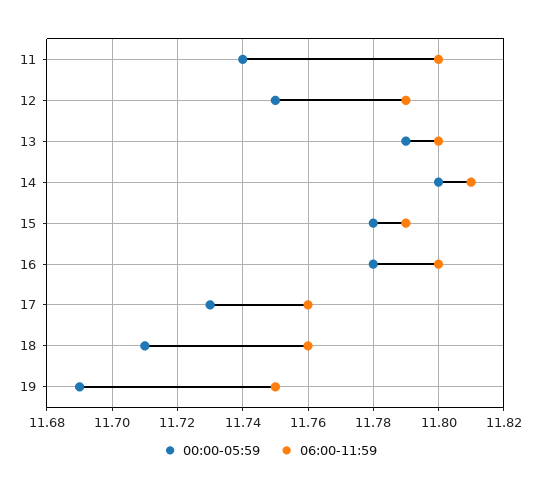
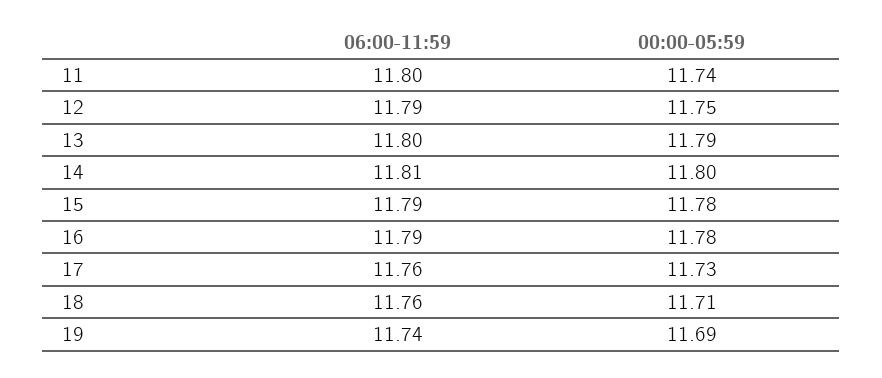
  {
    "00:00-05:59": {
      "11": 11.74,
      "12": 11.75,
      "13": 11.79,
      "14": 11.8,
      "15": 11.78,
      "16": 11.78,
      "17": 11.73,
      "18": 11.71,
      "19": 11.69
    },
    "06:00-11:59": {
      "11": 11.8,
      "12": 11.79,
      "13": 11.8,
      "14": 11.81,
      "15": 11.79,
-     "16": 11.8,
+     "16": 11.79,
      "17": 11.76,
      "18": 11.76,
-     "19": 11.75
+     "19": 11.74
    }
  }

